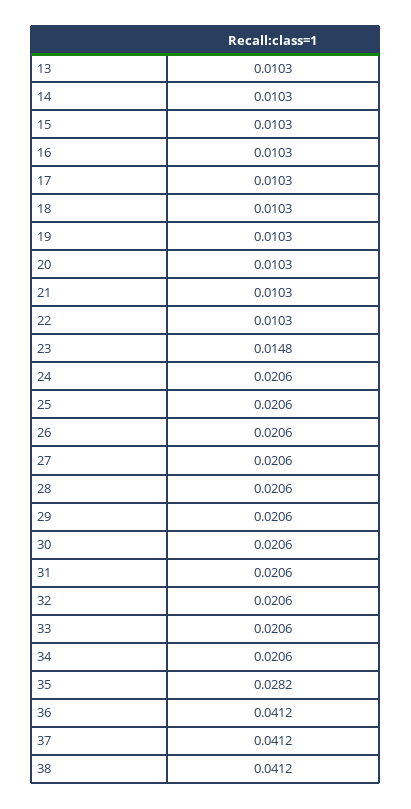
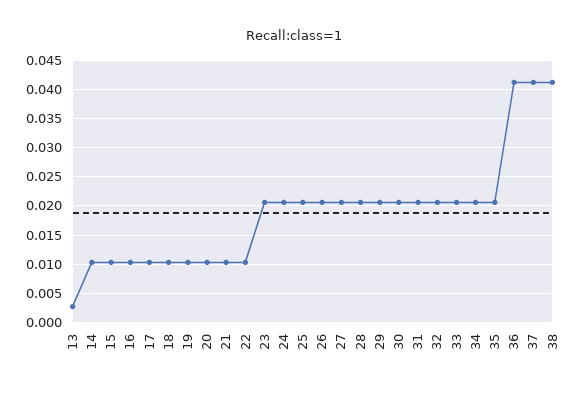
  {
-   "13": 0.0103,
+   "13": 0.0025,
    "14": 0.0103,
    "15": 0.0103,
    "16": 0.0103,
    "17": 0.0103,
    "18": 0.0103,
    "19": 0.0103,
    "20": 0.0103,
    "21": 0.0103,
    "22": 0.0103,
-   "23": 0.0148,
+   "23": 0.02,
    "24": 0.0206,
    "25": 0.0206,
    "26": 0.0206,
    "27": 0.0206,
    "28": 0.0206,
    "29": 0.0206,
    "30": 0.0206,
    "31": 0.0206,
    "32": 0.0206,
    "33": 0.0206,
    "34": 0.0206,
-   "35": 0.0282,
+   "35": 0.02,
    "36": 0.0412,
    "37": 0.0412,
    "38": 0.0412
  }

